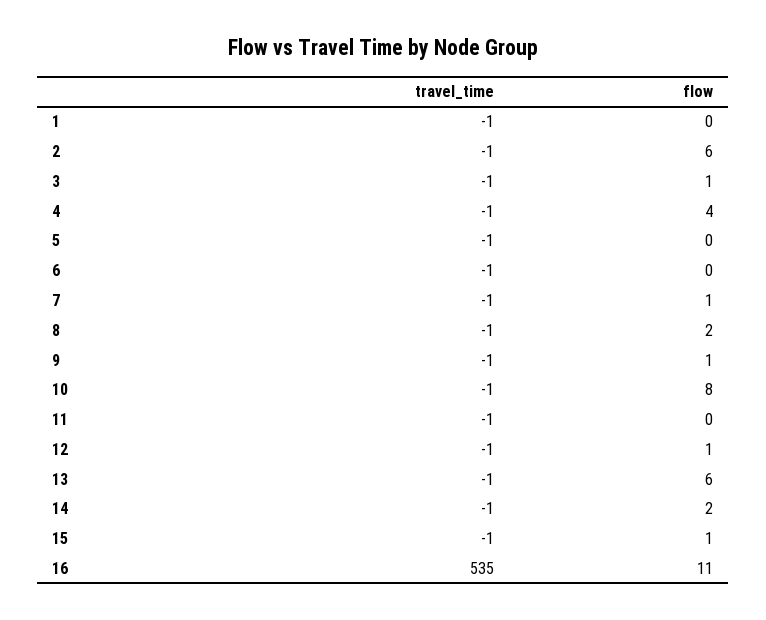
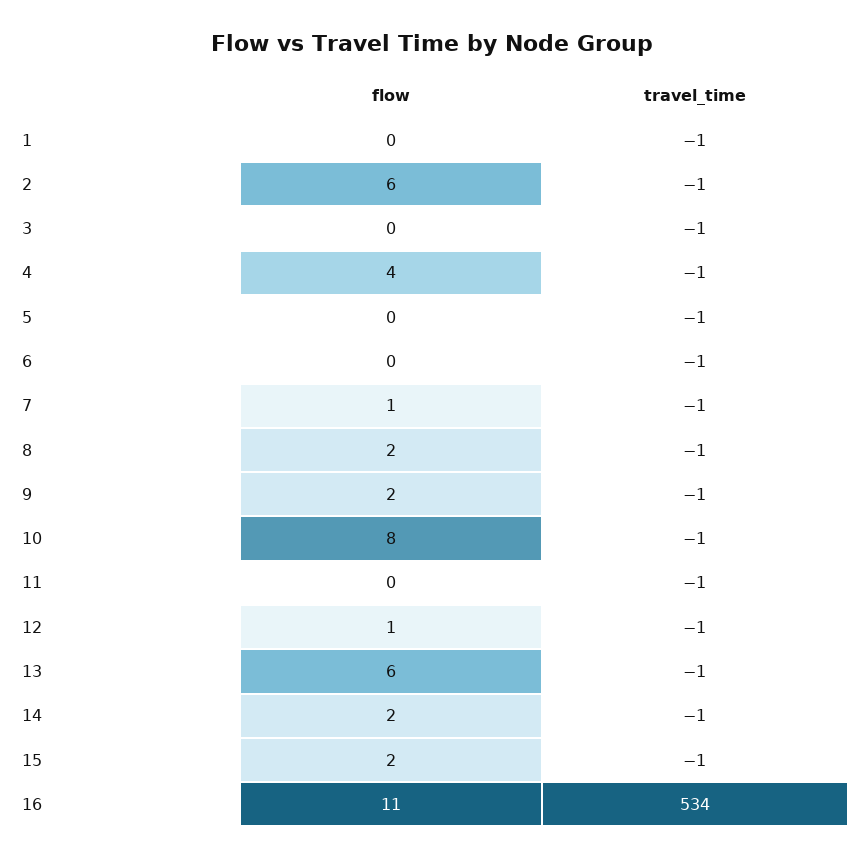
  {
    "travel_time": {
      "1": -1,
      "2": -1,
      "3": -1,
      "4": -1,
      "5": -1,
      "6": -1,
      "7": -1,
      "8": -1,
      "9": -1,
      "10": -1,
      "11": -1,
      "12": -1,
      "13": -1,
      "14": -1,
      "15": -1,
-     "16": 535
+     "16": 534
    },
    "flow": {
      "1": 0,
      "2": 6,
-     "3": 1,
+     "3": 0,
      "4": 4,
      "5": 0,
      "6": 0,
      "7": 1,
      "8": 2,
-     "9": 1,
+     "9": 2,
      "10": 8,
      "11": 0,
      "12": 1,
      "13": 6,
      "14": 2,
-     "15": 1,
+     "15": 2,
      "16": 11
    }
  }

